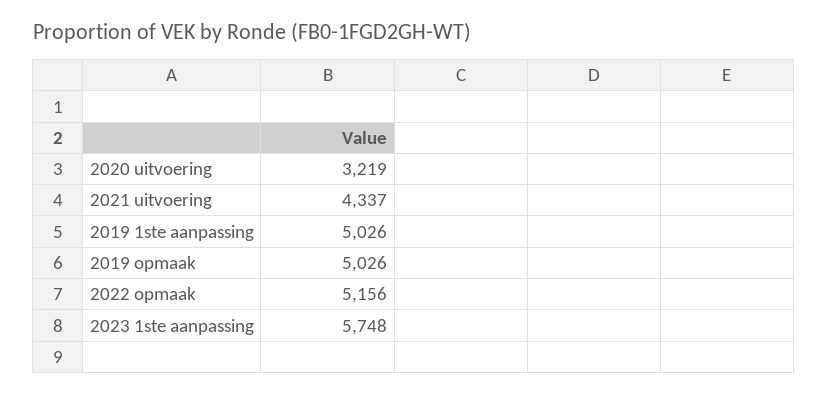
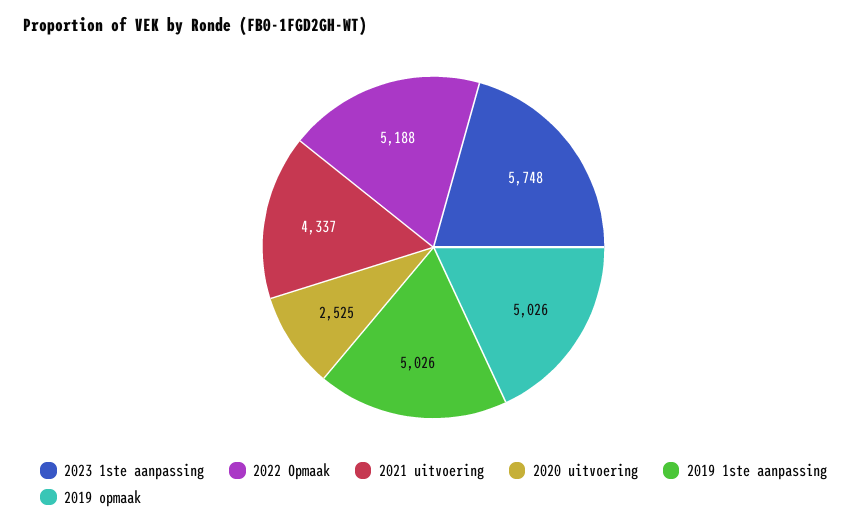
  {
-   "2020 uitvoering": 3219,
+   "2020 uitvoering": 2525,
    "2021 uitvoering": 4337,
    "2019 1ste aanpassing": 5026,
    "2019 opmaak": 5026,
-   "2022 opmaak": 5156,
+   "2022 opmaak": 5188,
    "2023 1ste aanpassing": 5748
  }

